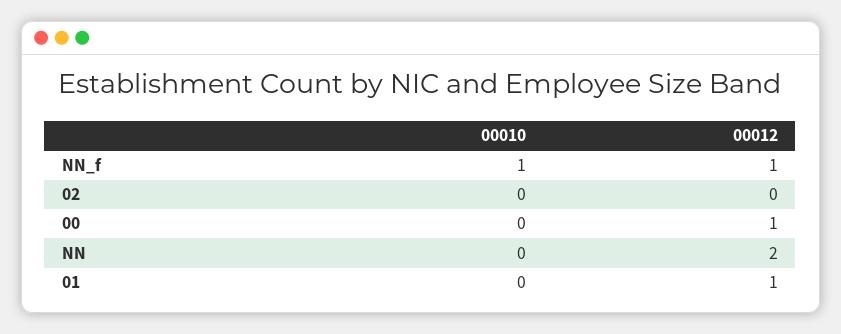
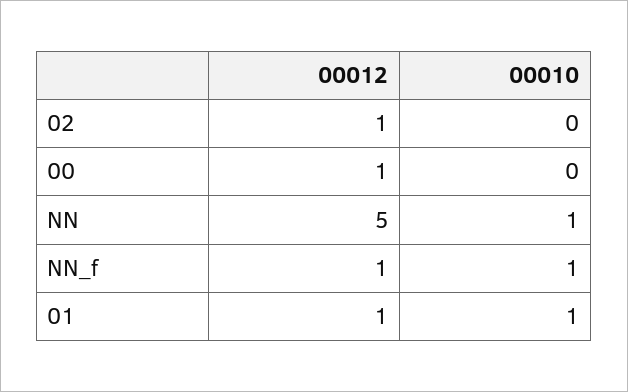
  {
    "00010": {
      "NN_f": 1,
      "02": 0,
      "00": 0,
-     "NN": 0,
+     "NN": 1,
-     "01": 0
+     "01": 1
    },
    "00012": {
      "NN_f": 1,
-     "02": 0,
+     "02": 1,
      "00": 1,
-     "NN": 2,
+     "NN": 5,
      "01": 1
    }
  }

